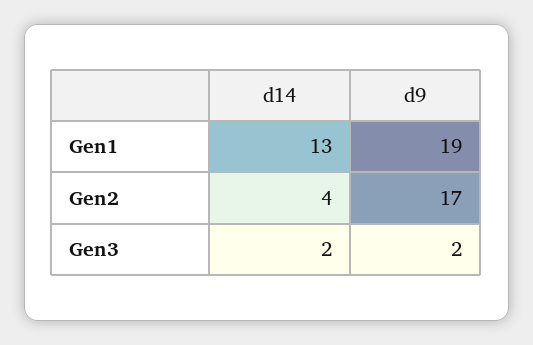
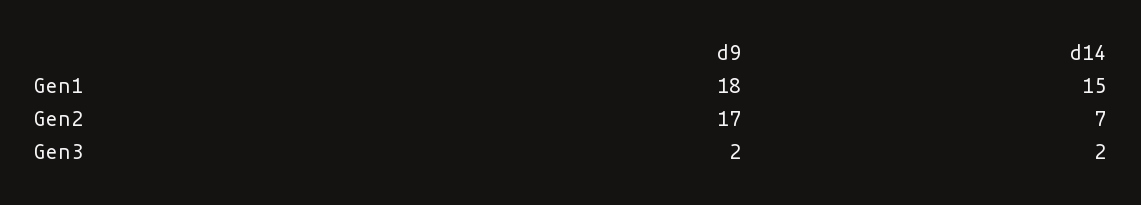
  {
    "d14": {
-     "Gen1": 13,
+     "Gen1": 15,
-     "Gen2": 4,
+     "Gen2": 7,
      "Gen3": 2
    },
    "d9": {
-     "Gen1": 19,
+     "Gen1": 18,
      "Gen2": 17,
      "Gen3": 2
    }
  }

